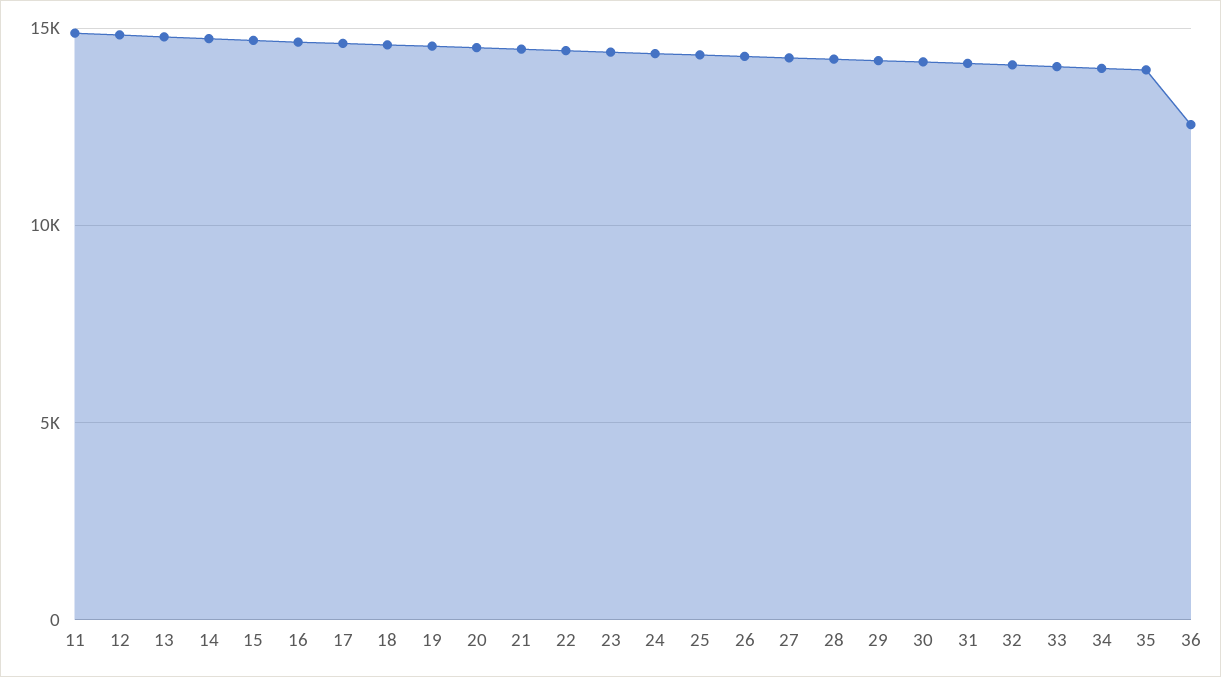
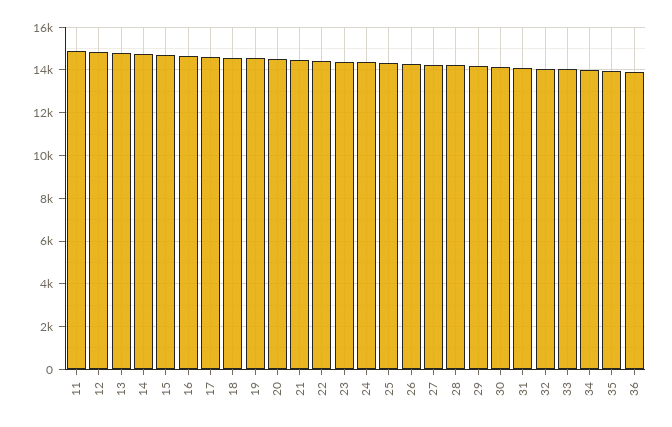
  {
    "11": 15000,
    "12": 15000,
    "13": 15000,
    "14": 14500,
    "15": 14500,
    "16": 14500,
    "17": 14500,
    "18": 14500,
    "19": 14500,
    "20": 14500,
    "21": 14500,
    "22": 14500,
    "23": 14500,
    "24": 14500,
    "25": 14500,
    "26": 14500,
    "27": 14000,
    "28": 14000,
    "29": 14000,
    "30": 14000,
    "31": 14000,
    "32": 14000,
    "33": 14000,
    "34": 14000,
    "35": 14000,
-   "36": 12500
+   "36": 14000
  }

